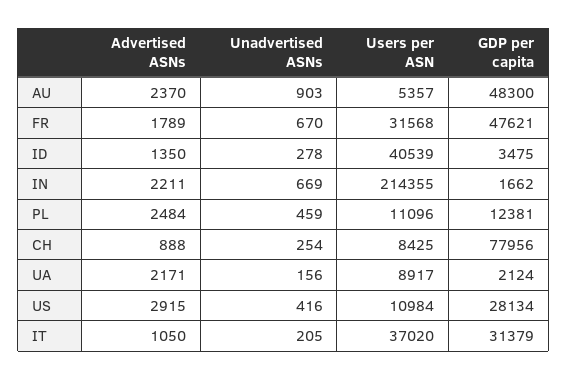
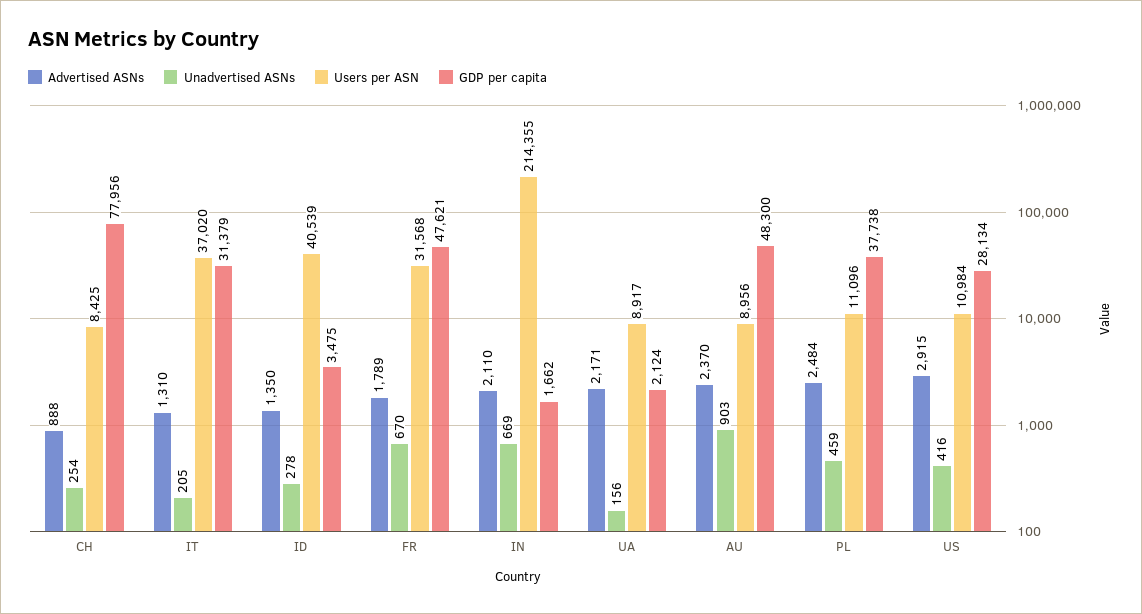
  {
    "Advertised ASNs": {
      "AU": 2370,
      "FR": 1789,
      "ID": 1350,
-     "IN": 2211,
+     "IN": 2110,
      "PL": 2484,
      "CH": 888,
      "UA": 2171,
      "US": 2915,
-     "IT": 1050
+     "IT": 1310
    },
    "Unadvertised ASNs": {
      "AU": 903,
      "FR": 670,
      "ID": 278,
      "IN": 669,
      "PL": 459,
      "CH": 254,
      "UA": 156,
      "US": 416,
      "IT": 205
    },
    "Users per ASN": {
-     "AU": 5357,
+     "AU": 8956,
      "FR": 31568,
      "ID": 40539,
      "IN": 214355,
      "PL": 11096,
      "CH": 8425,
      "UA": 8917,
      "US": 10984,
      "IT": 37020
    },
    "GDP per capita": {
      "AU": 48300,
      "FR": 47621,
      "ID": 3475,
      "IN": 1662,
-     "PL": 12381,
+     "PL": 37738,
      "CH": 77956,
      "UA": 2124,
      "US": 28134,
      "IT": 31379
    }
  }

